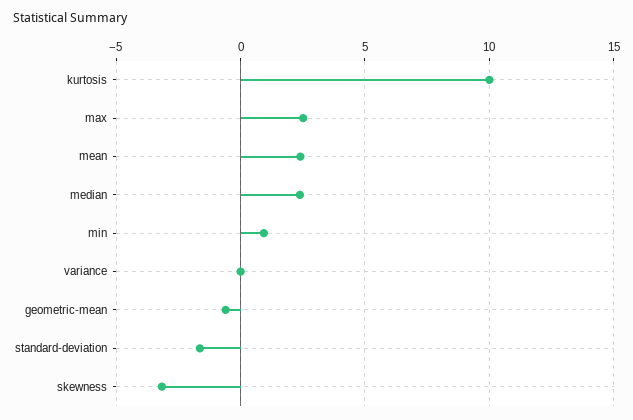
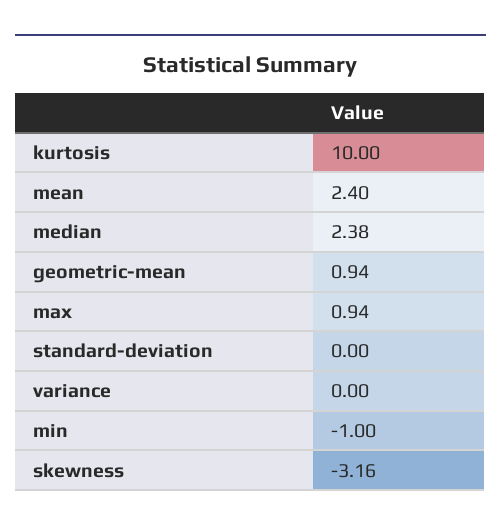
  {
    "kurtosis": 10,
-   "max": 2.5,
+   "max": 0.94,
    "mean": 2.4,
    "median": 2.38,
-   "min": 1,
+   "min": -1,
    "variance": 0,
-   "geometric-mean": -0.5,
+   "geometric-mean": 0.94,
-   "standard-deviation": -1.5,
+   "standard-deviation": 0,
    "skewness": -3.16
  }

